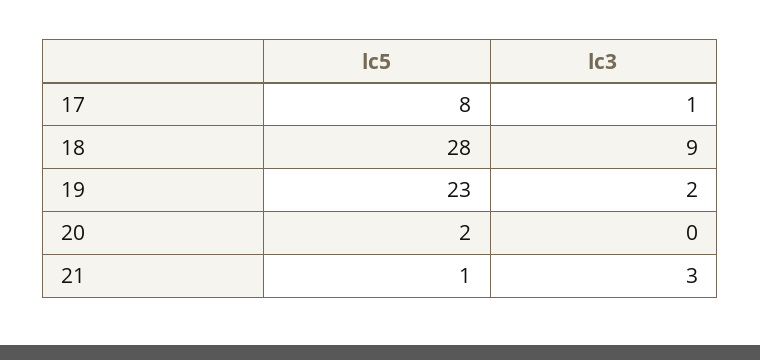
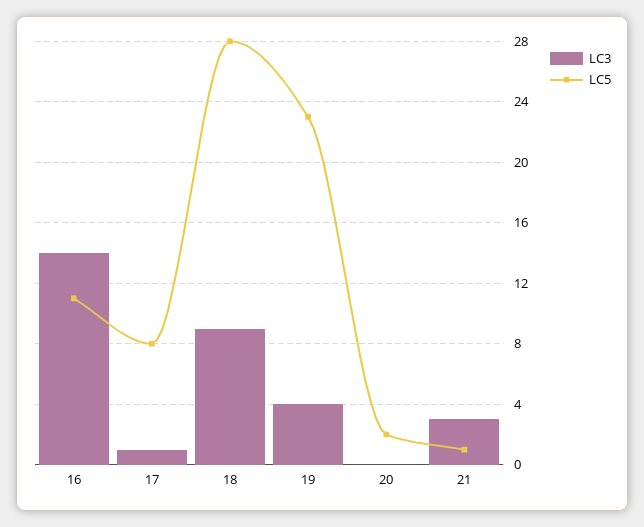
  {
    "lc5": {
      "17": 8,
      "18": 28,
      "19": 23,
      "20": 2,
-     "21": 1
+     "21": 1,
+     "16": 11
    },
    "lc3": {
      "17": 1,
      "18": 9,
-     "19": 2,
+     "19": 4,
      "20": 0,
-     "21": 3
+     "21": 3,
+     "16": 14
    }
  }

